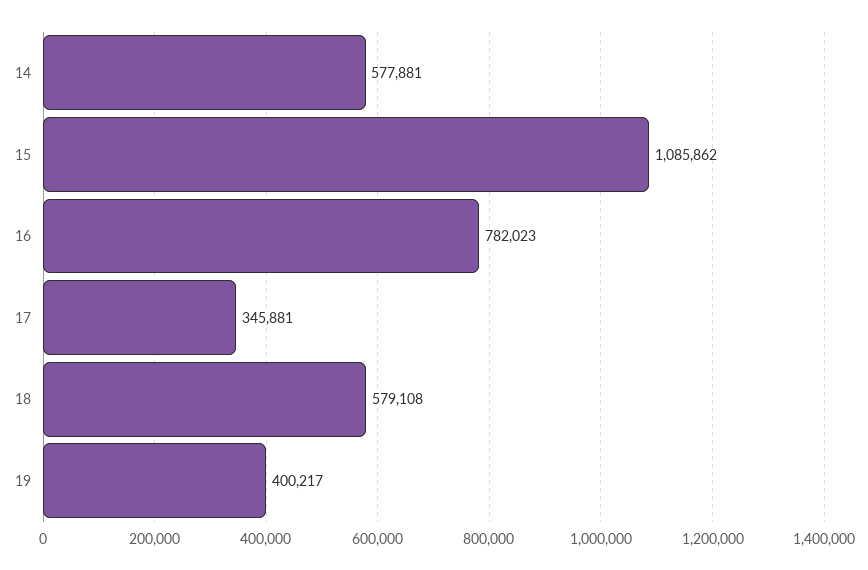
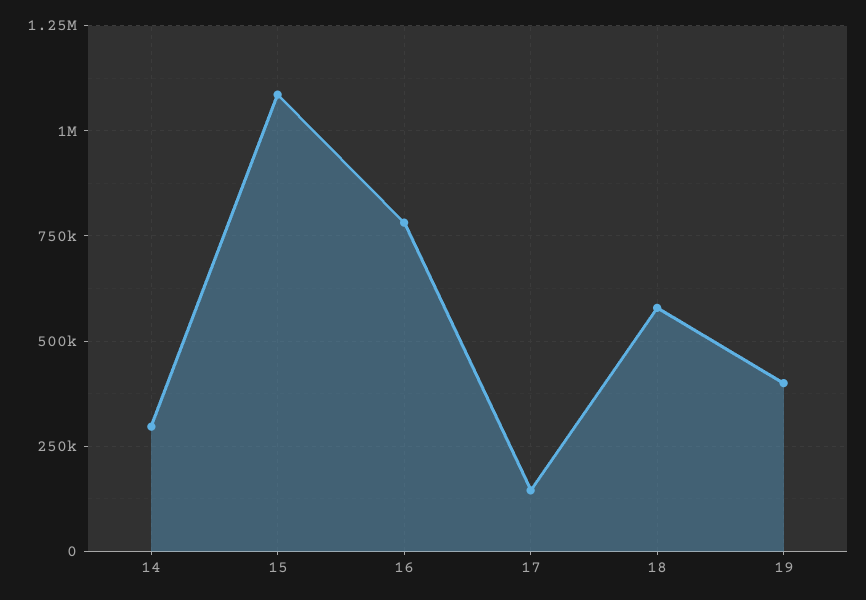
  {
-   "14": 577881,
+   "14": 300000,
    "15": 1085862,
    "16": 782023,
-   "17": 345881,
+   "17": 150000,
    "18": 579108,
    "19": 400217
  }

